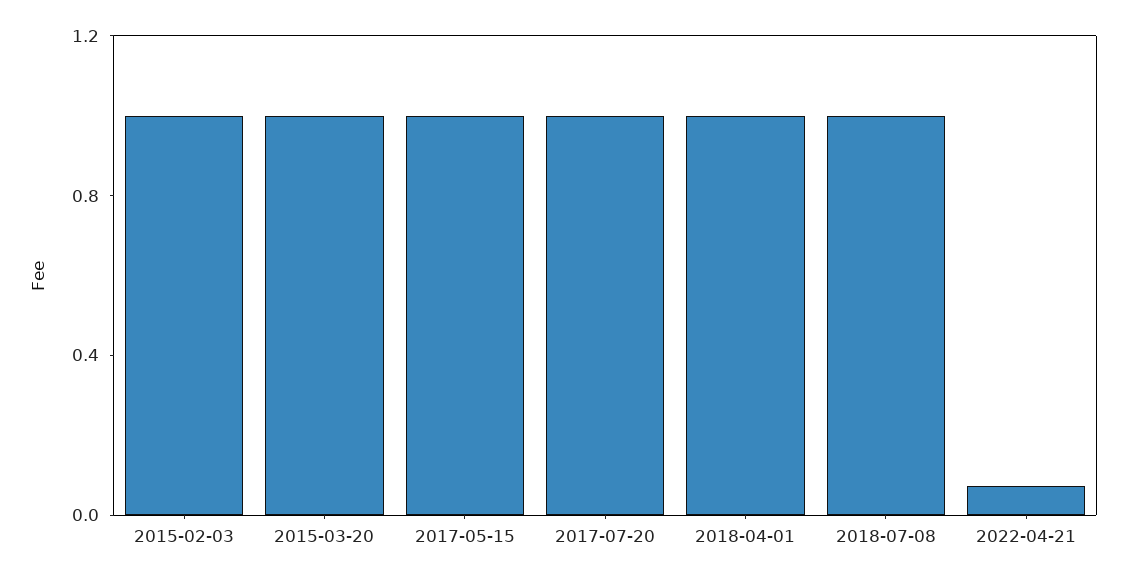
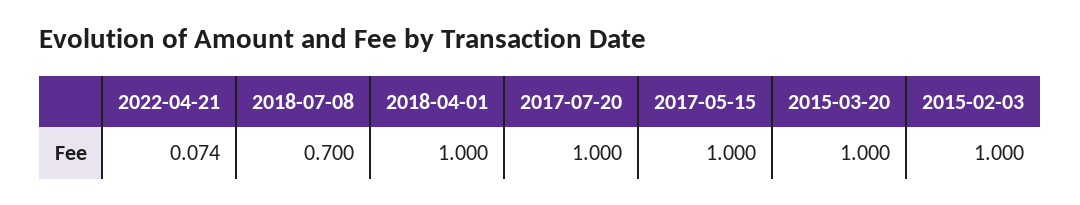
  {
    "2015-02-03": 1,
    "2015-03-20": 1,
    "2017-05-15": 1,
    "2017-07-20": 1,
    "2018-04-01": 1,
-   "2018-07-08": 1,
+   "2018-07-08": 0.7,
    "2022-04-21": 0.074
  }

